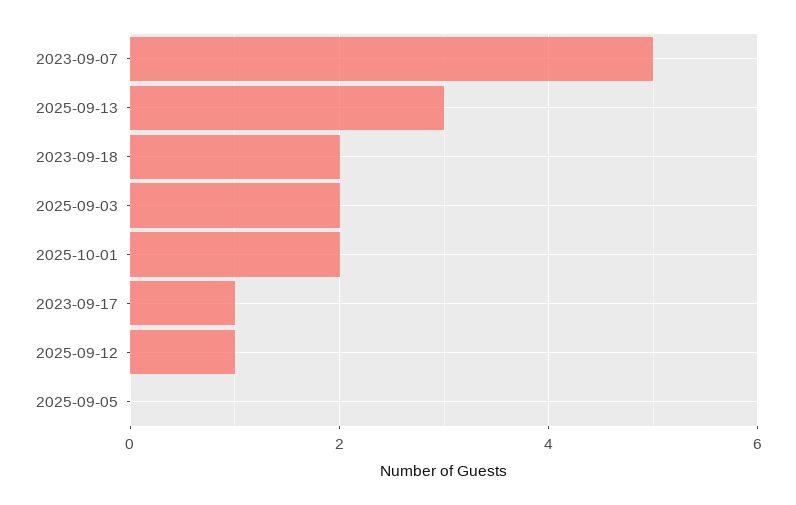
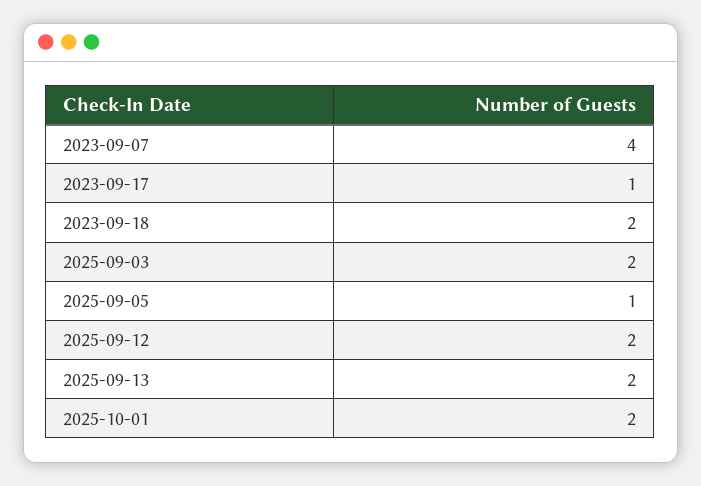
  {
-   "2023-09-07": 5,
+   "2023-09-07": 4,
-   "2025-09-13": 3,
+   "2025-09-13": 2,
    "2023-09-18": 2,
    "2025-09-03": 2,
    "2025-10-01": 2,
    "2023-09-17": 1,
-   "2025-09-12": 1,
+   "2025-09-12": 2,
-   "2025-09-05": 0
+   "2025-09-05": 1
  }

